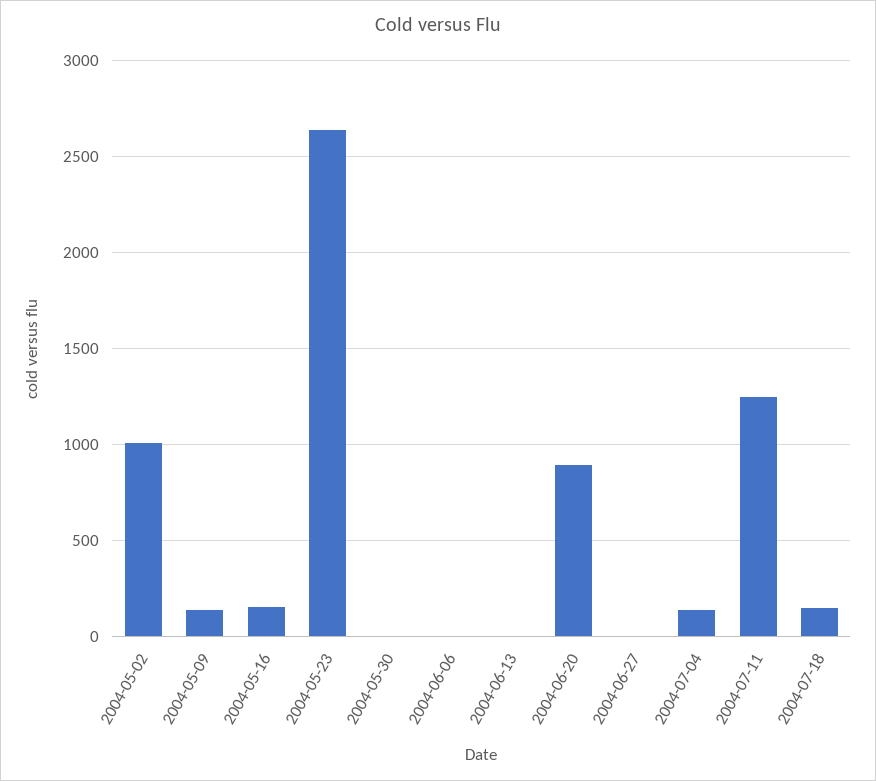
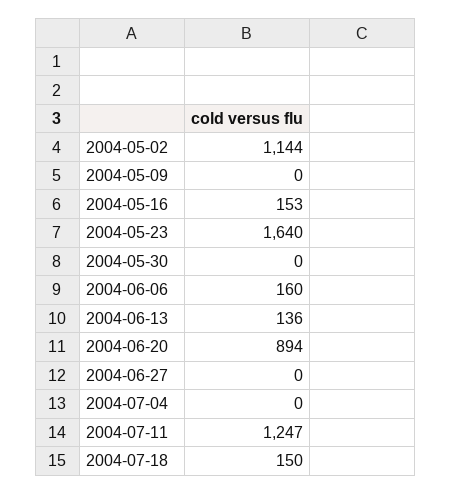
  {
-   "2004-05-02": 1000,
+   "2004-05-02": 1144,
-   "2004-05-09": 150,
+   "2004-05-09": 0,
    "2004-05-16": 153,
-   "2004-05-23": 2650,
+   "2004-05-23": 1640,
    "2004-05-30": 0,
-   "2004-06-06": 0,
+   "2004-06-06": 160,
-   "2004-06-13": 0,
+   "2004-06-13": 136,
    "2004-06-20": 894,
    "2004-06-27": 0,
-   "2004-07-04": 150,
+   "2004-07-04": 0,
    "2004-07-11": 1247,
    "2004-07-18": 150
  }

